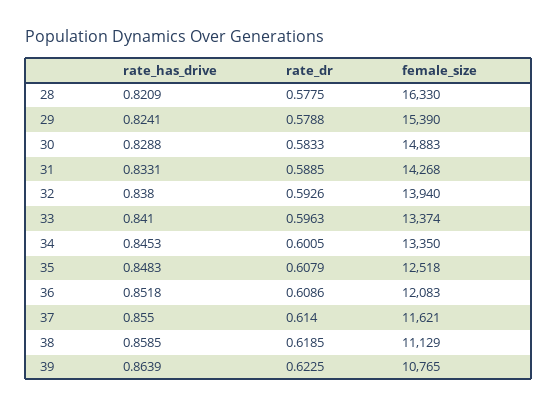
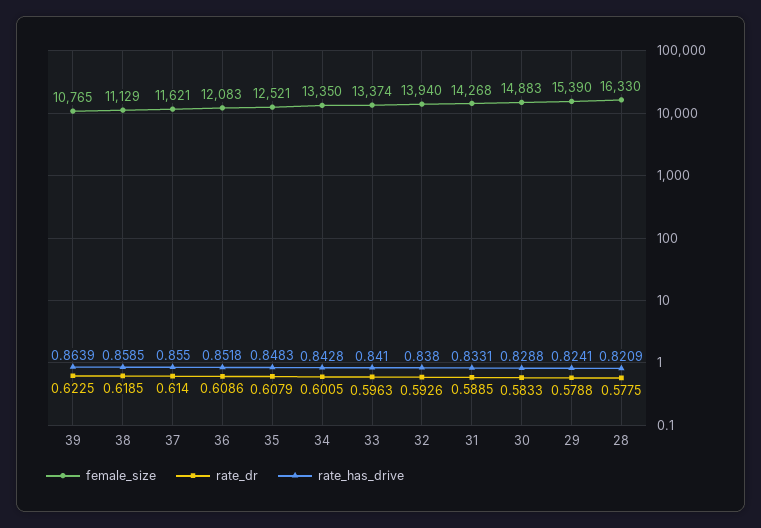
  {
    "rate_has_drive": {
      "28": 0.8209,
      "29": 0.8241,
      "30": 0.8288,
      "31": 0.8331,
      "32": 0.838,
      "33": 0.841,
-     "34": 0.8453,
+     "34": 0.8428,
      "35": 0.8483,
      "36": 0.8518,
      "37": 0.855,
      "38": 0.8585,
      "39": 0.8639
    },
    "rate_dr": {
      "28": 0.5775,
      "29": 0.5788,
      "30": 0.5833,
      "31": 0.5885,
      "32": 0.5926,
      "33": 0.5963,
      "34": 0.6005,
      "35": 0.6079,
      "36": 0.6086,
      "37": 0.614,
      "38": 0.6185,
      "39": 0.6225
    },
    "female_size": {
      "28": 16330,
      "29": 15390,
      "30": 14883,
      "31": 14268,
      "32": 13940,
      "33": 13374,
      "34": 13350,
-     "35": 12518,
+     "35": 12521,
      "36": 12083,
      "37": 11621,
      "38": 11129,
      "39": 10765
    }
  }

